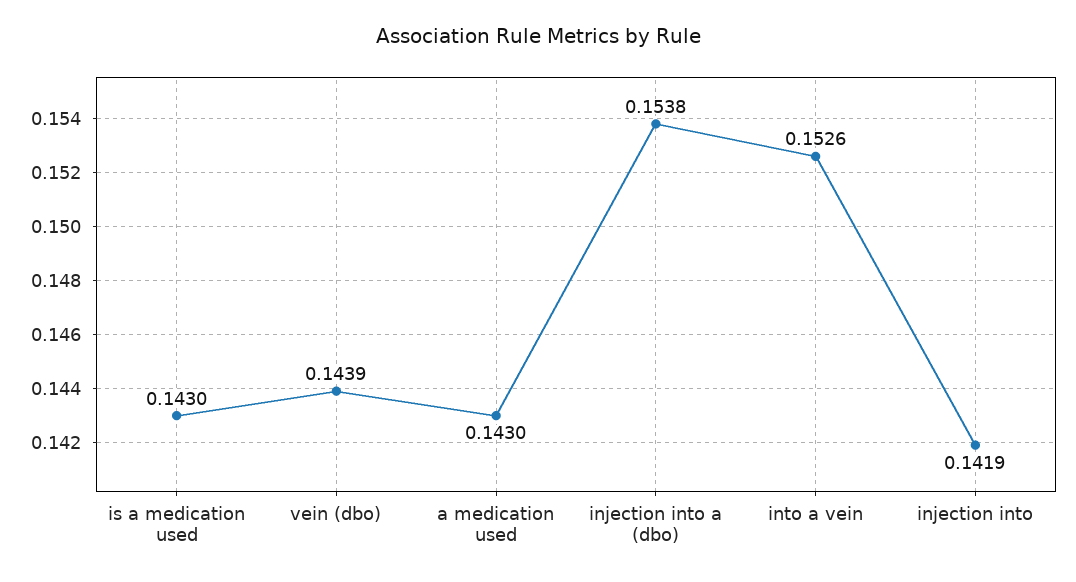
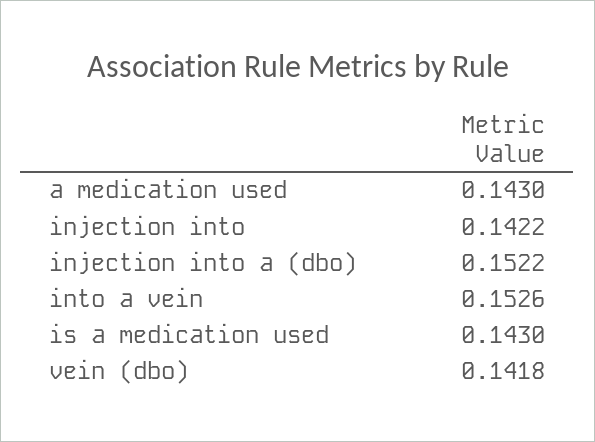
  {
    "is a medication used": 0.143,
-   "vein (dbo)": 0.1439,
+   "vein (dbo)": 0.1418,
    "a medication used": 0.143,
-   "injection into a (dbo)": 0.1538,
+   "injection into a (dbo)": 0.1522,
    "into a vein": 0.1526,
-   "injection into": 0.1419
+   "injection into": 0.1422
  }

